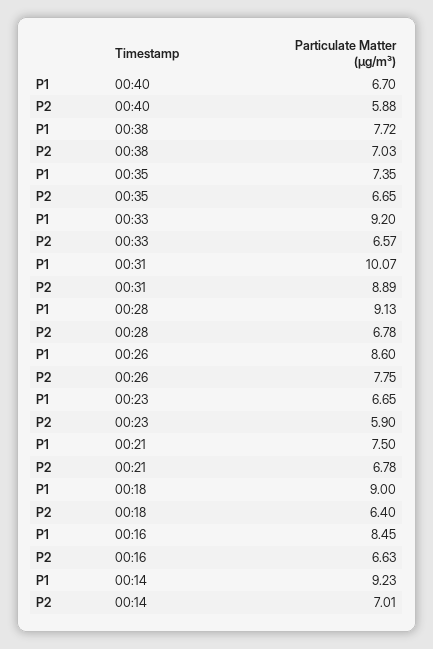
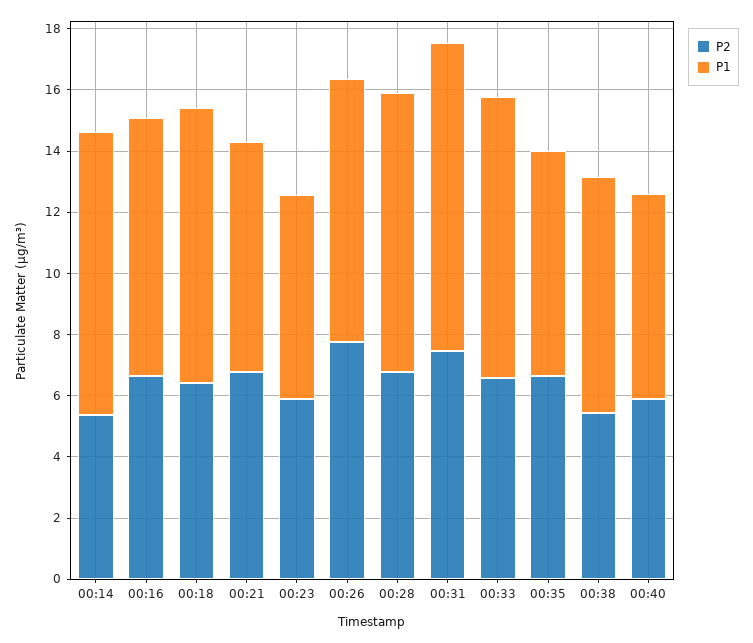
  {
    "P1": {
      "00:40": 6.7,
      "00:38": 7.72,
      "00:35": 7.35,
      "00:33": 9.2,
      "00:31": 10.07,
      "00:28": 9.13,
      "00:26": 8.6,
      "00:23": 6.65,
      "00:21": 7.5,
      "00:18": 9,
      "00:16": 8.45,
      "00:14": 9.23
    },
    "P2": {
      "00:40": 5.88,
-     "00:38": 7.03,
+     "00:38": 5.5,
      "00:35": 6.65,
      "00:33": 6.57,
-     "00:31": 8.89,
+     "00:31": 7.5,
      "00:28": 6.78,
      "00:26": 7.75,
      "00:23": 5.9,
      "00:21": 6.78,
      "00:18": 6.4,
      "00:16": 6.63,
-     "00:14": 7.01
+     "00:14": 5.5
    }
  }

